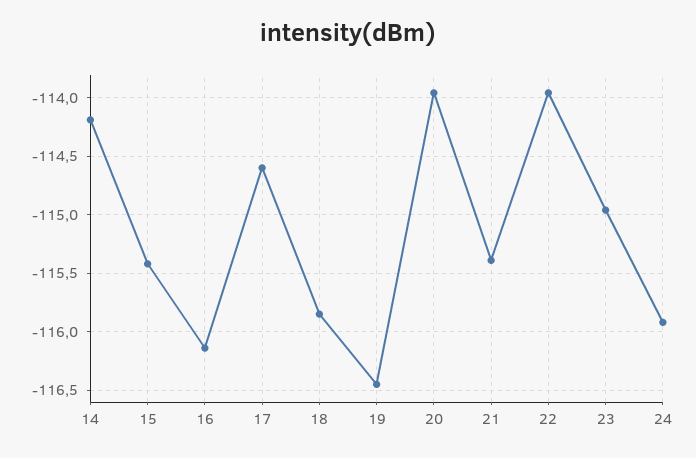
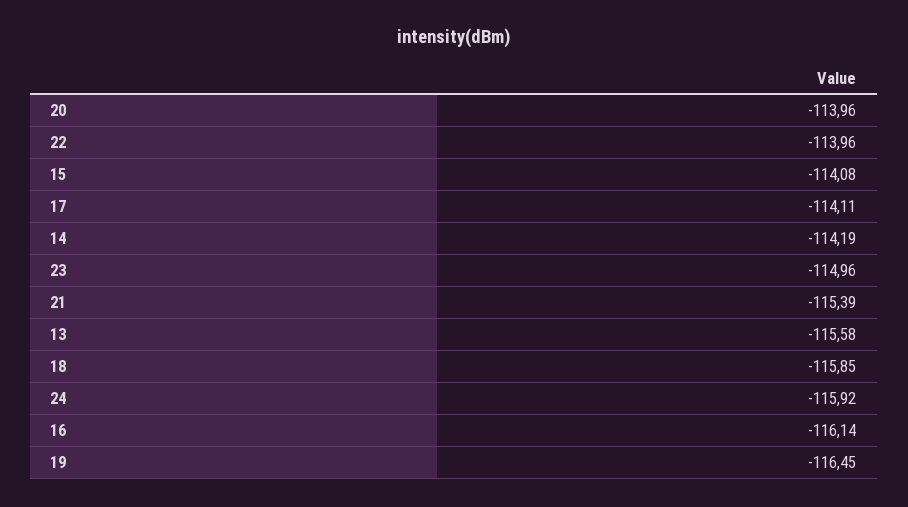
  {
    "14": -114.19,
-   "15": -115.4,
+   "15": -114.08,
    "16": -116.14,
-   "17": -114.6,
+   "17": -114.11,
    "18": -115.85,
    "19": -116.45,
    "20": -113.96,
    "21": -115.39,
    "22": -113.96,
    "23": -114.96,
-   "24": -115.92
+   "24": -115.92,
+   "13": -115.58
  }

